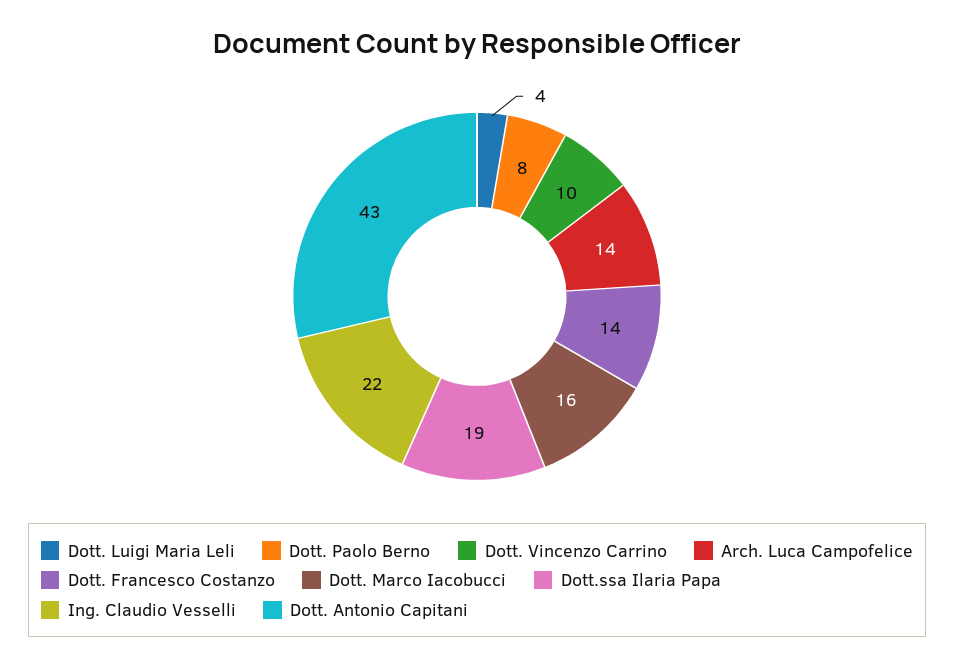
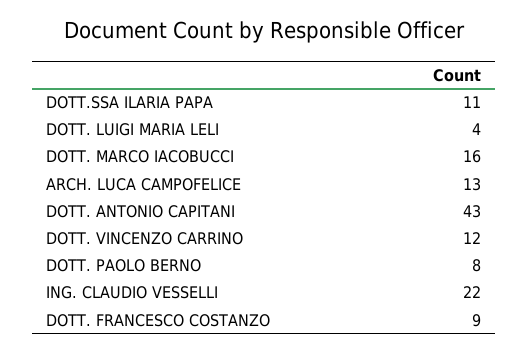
  {
    "Dott. Luigi Maria Leli": 4,
    "Dott. Paolo Berno": 8,
-   "Dott. Vincenzo Carrino": 10,
+   "Dott. Vincenzo Carrino": 12,
-   "Arch. Luca Campofelice": 14,
+   "Arch. Luca Campofelice": 13,
-   "Dott. Francesco Costanzo": 14,
+   "Dott. Francesco Costanzo": 9,
    "Dott. Marco Iacobucci": 16,
-   "Dott.ssa Ilaria Papa": 19,
+   "Dott.ssa Ilaria Papa": 11,
    "Ing. Claudio Vesselli": 22,
    "Dott. Antonio Capitani": 43
  }

